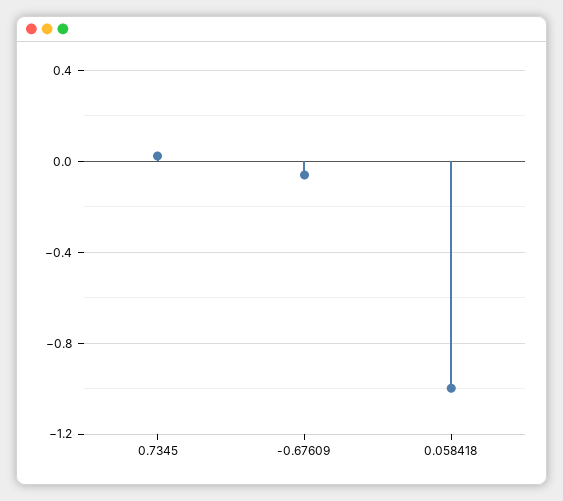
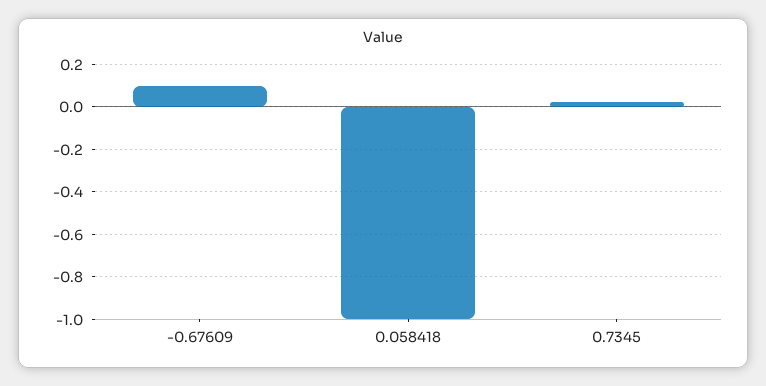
  {
    "0.7345": 0,
-   "-0.67609": -0.05,
+   "-0.67609": 0.1,
    "0.058418": -1
  }

